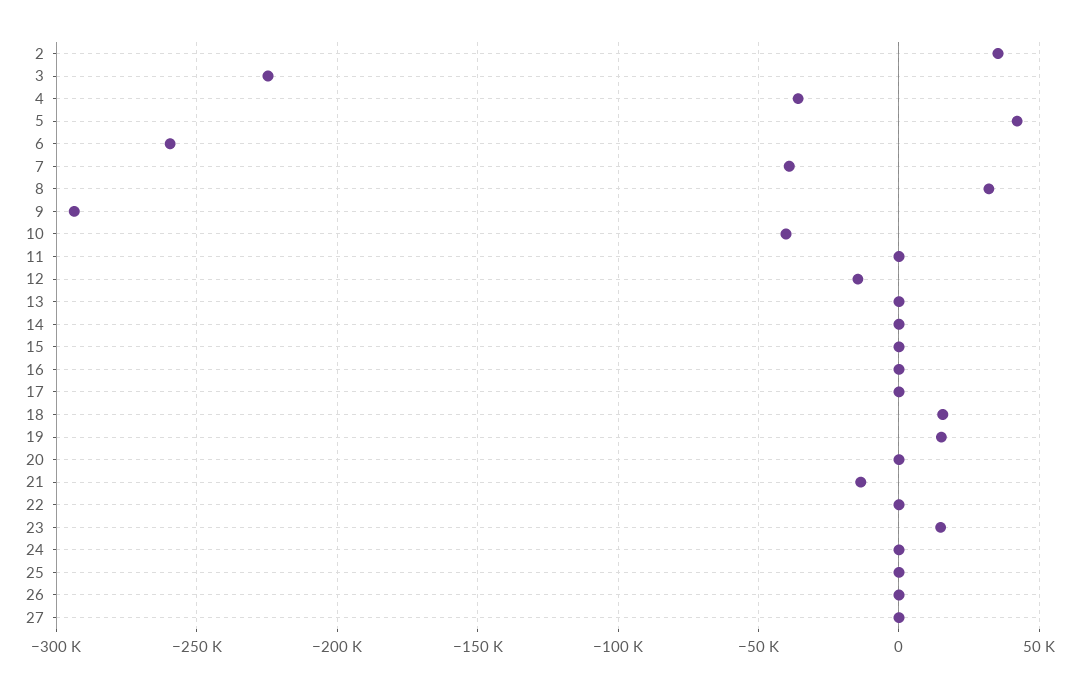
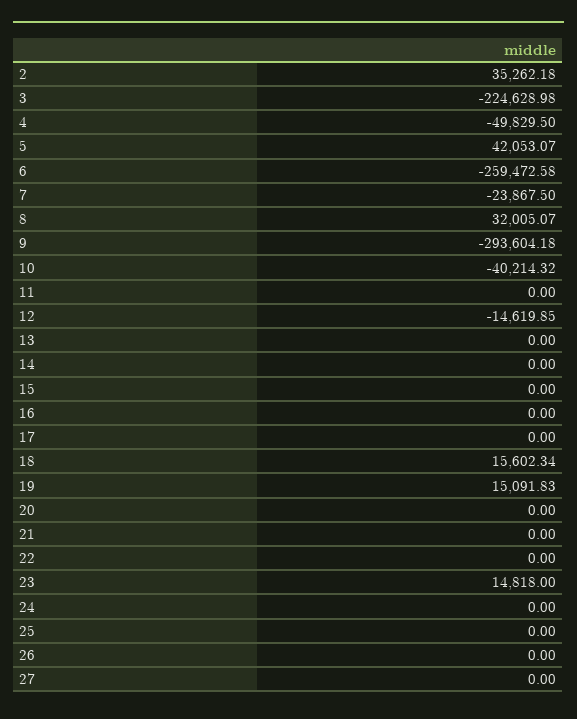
  {
    "2": 35262.18,
    "3": -224628.98,
-   "4": -35000,
+   "4": -49829.5,
    "5": 42053.07,
    "6": -259472.58,
-   "7": -40000,
+   "7": -23867.5,
    "8": 32005.07,
    "9": -293604.18,
    "10": -40214.32,
    "11": 0,
    "12": -14619.85,
    "13": 0,
    "14": 0,
    "15": 0,
    "16": 0,
    "17": 0,
    "18": 15602.34,
    "19": 15091.83,
    "20": 0,
-   "21": -15000,
+   "21": 0,
    "22": 0,
    "23": 14818,
    "24": 0,
    "25": 0,
    "26": 0,
    "27": 0
  }

